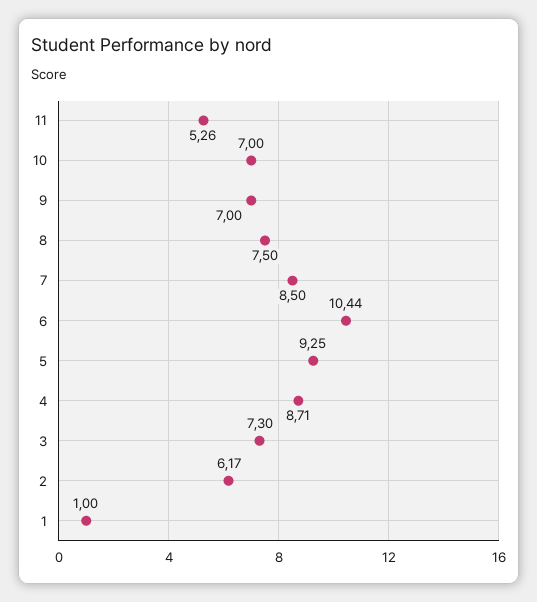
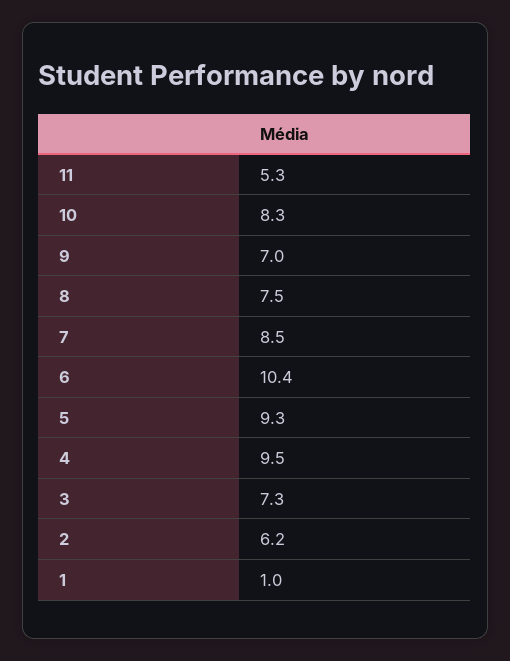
  {
    "11": 5.26,
-   "10": 7,
+   "10": 8.3,
    "9": 7,
    "8": 7.5,
    "7": 8.5,
    "6": 10.44,
    "5": 9.25,
-   "4": 8.71,
+   "4": 9.5,
    "3": 7.3,
    "2": 6.17,
    "1": 1
  }

